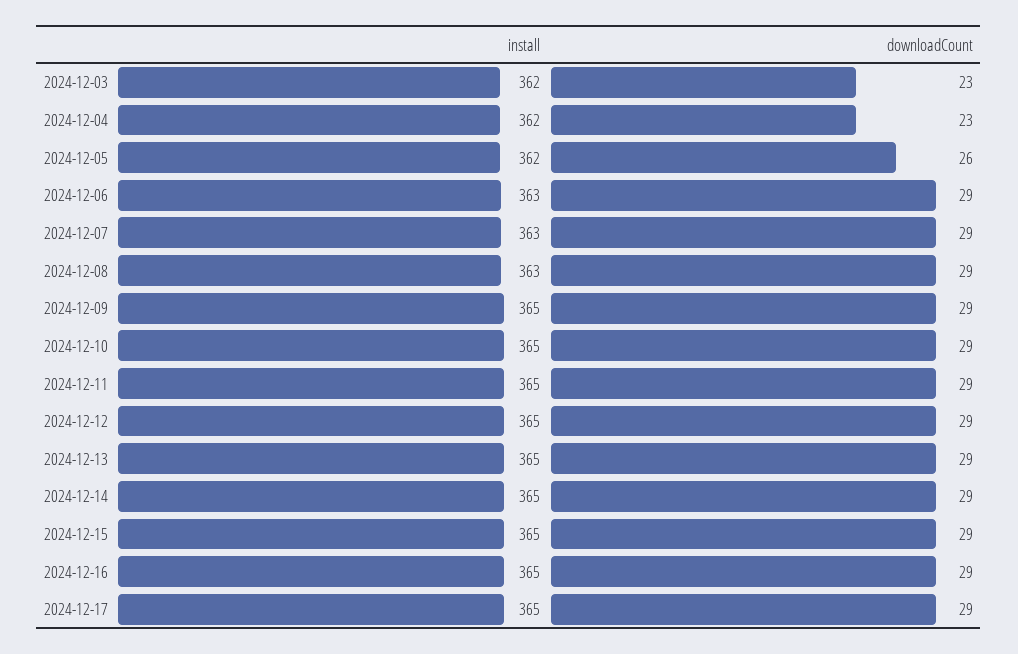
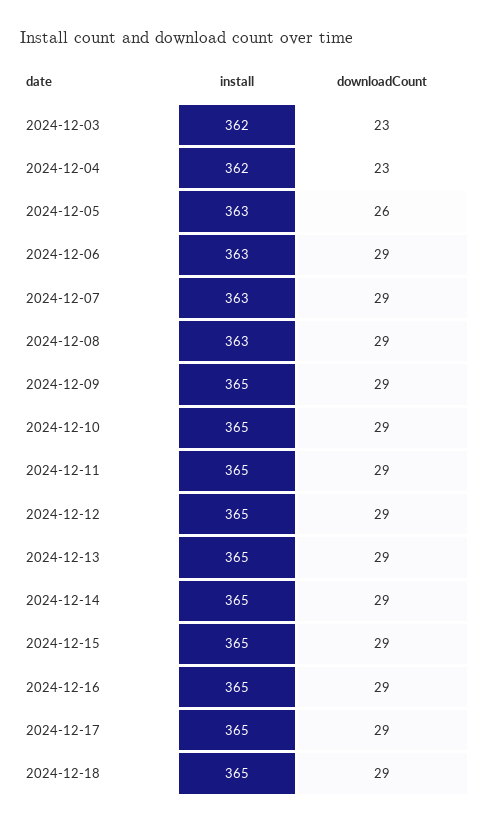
  {
    "install": {
      "2024-12-03": 362,
      "2024-12-04": 362,
-     "2024-12-05": 362,
+     "2024-12-05": 363,
      "2024-12-06": 363,
      "2024-12-07": 363,
      "2024-12-08": 363,
      "2024-12-09": 365,
      "2024-12-10": 365,
      "2024-12-11": 365,
      "2024-12-12": 365,
      "2024-12-13": 365,
      "2024-12-14": 365,
      "2024-12-15": 365,
      "2024-12-16": 365,
-     "2024-12-17": 365
+     "2024-12-17": 365,
+     "2024-12-18": 365
    },
    "downloadCount": {
      "2024-12-03": 23,
      "2024-12-04": 23,
      "2024-12-05": 26,
      "2024-12-06": 29,
      "2024-12-07": 29,
      "2024-12-08": 29,
      "2024-12-09": 29,
      "2024-12-10": 29,
      "2024-12-11": 29,
      "2024-12-12": 29,
      "2024-12-13": 29,
      "2024-12-14": 29,
      "2024-12-15": 29,
      "2024-12-16": 29,
-     "2024-12-17": 29
+     "2024-12-17": 29,
+     "2024-12-18": 29
    }
  }

